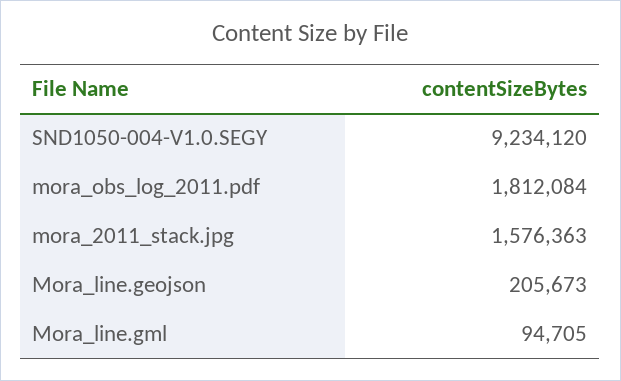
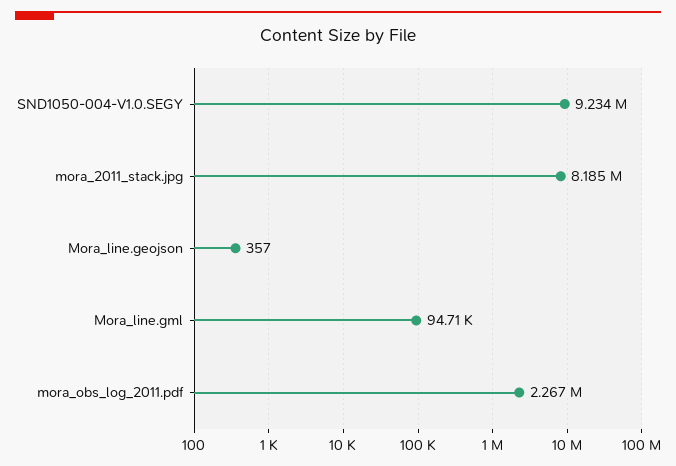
  {
    "SND1050-004-V1.0.SEGY": 9234120,
-   "mora_obs_log_2011.pdf": 1812084,
+   "mora_obs_log_2011.pdf": 2267000,
-   "mora_2011_stack.jpg": 1576363,
+   "mora_2011_stack.jpg": 8185000,
-   "Mora_line.geojson": 205673,
+   "Mora_line.geojson": 357,
    "Mora_line.gml": 94705
  }

